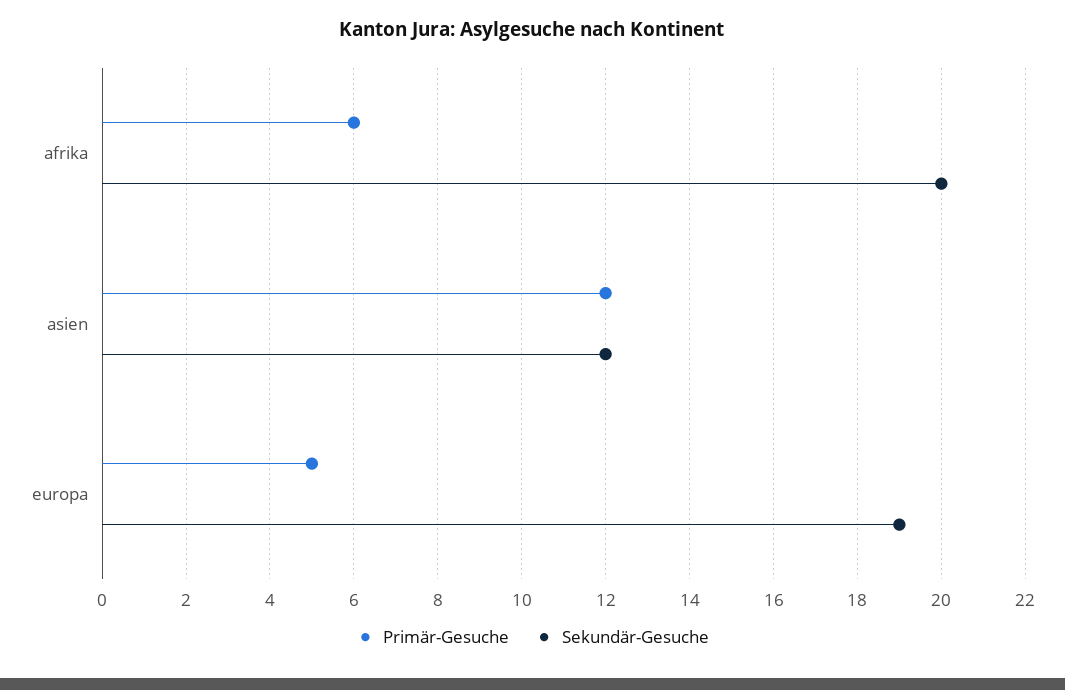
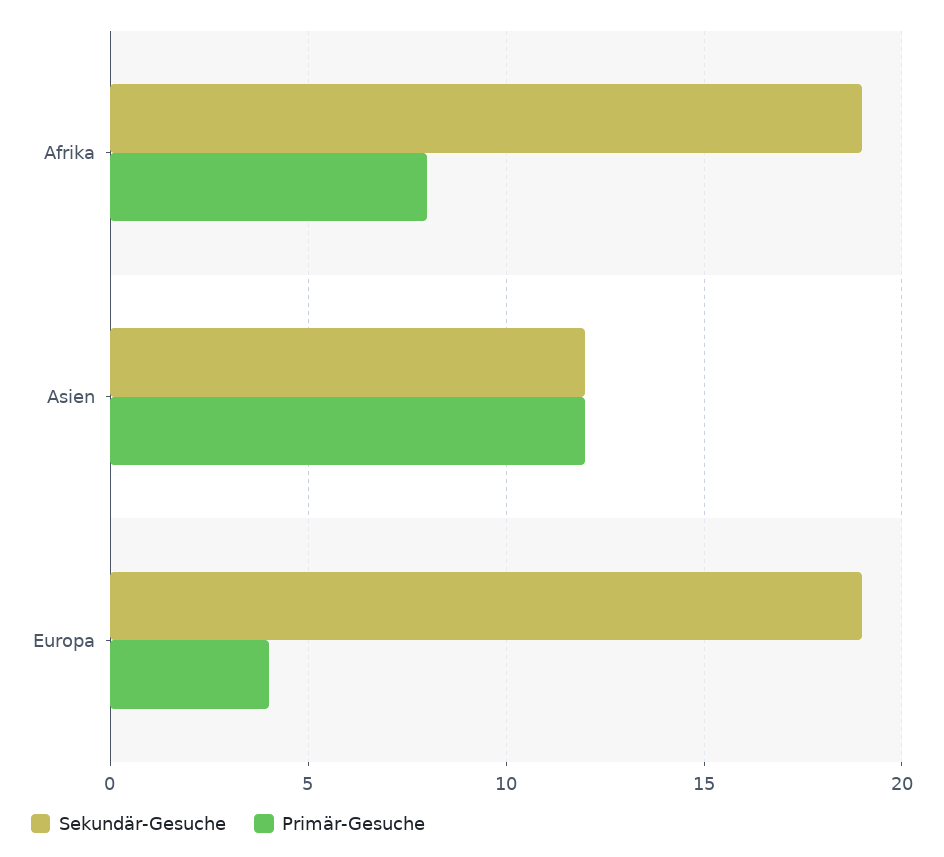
  {
    "Primär-Gesuche": {
-     "afrika": 6,
+     "afrika": 8,
      "asien": 12,
-     "europa": 5
+     "europa": 4
    },
    "Sekundär-Gesuche": {
-     "afrika": 20,
+     "afrika": 19,
      "asien": 12,
      "europa": 19
    }
  }

